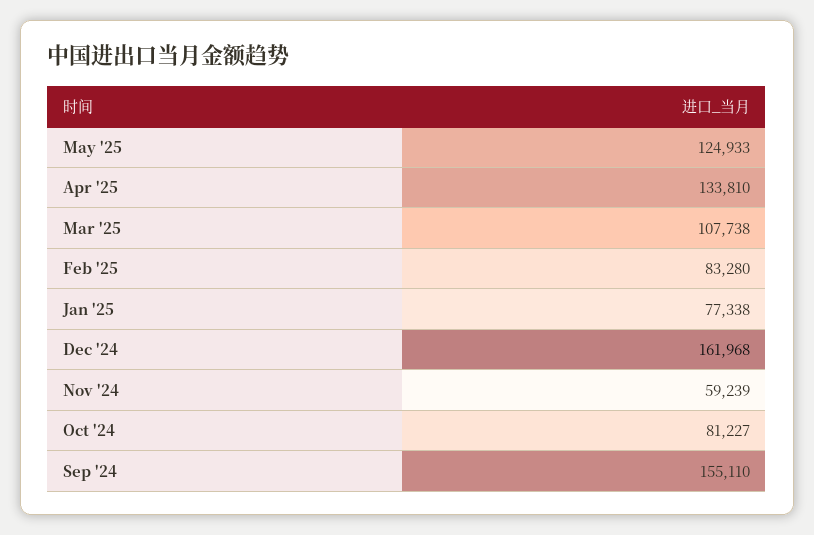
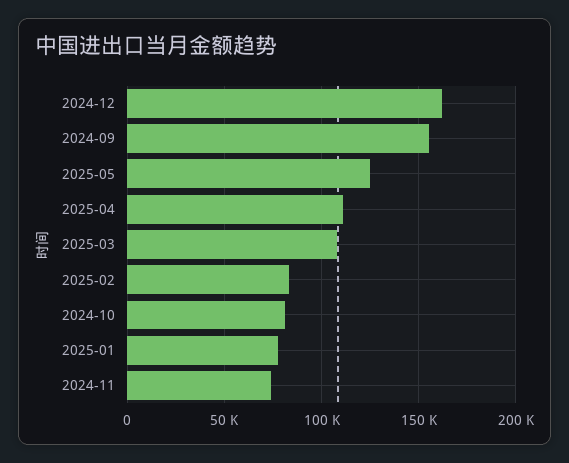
  {
    "May '25": 124933,
-   "Apr '25": 133810,
+   "Apr '25": 110000,
    "Mar '25": 107738,
    "Feb '25": 83280,
    "Jan '25": 77338,
    "Dec '24": 161968,
-   "Nov '24": 59239,
+   "Nov '24": 75000,
    "Oct '24": 81227,
    "Sep '24": 155110
  }

